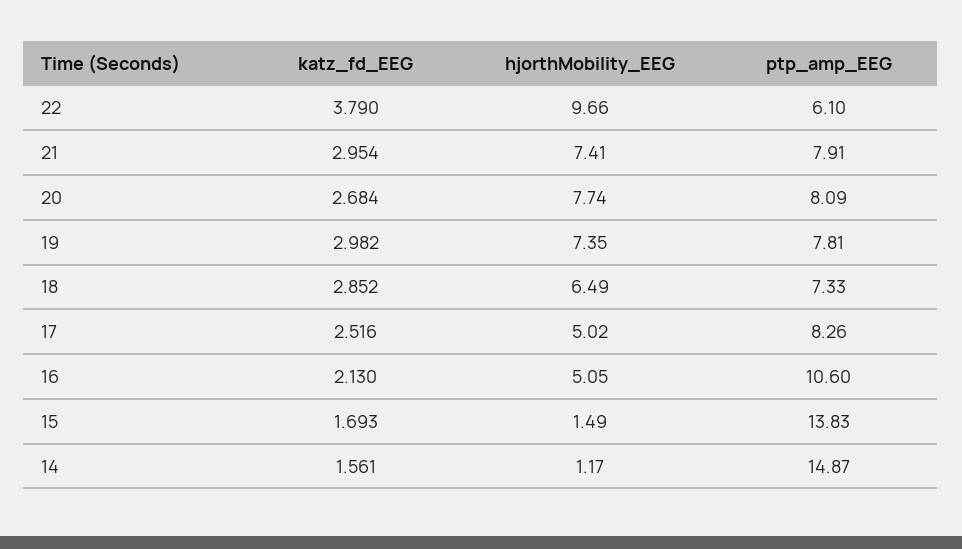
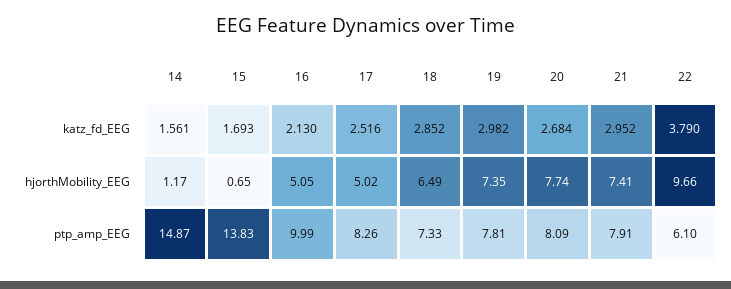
  {
    "katz_fd_EEG": {
      "22": 3.79,
-     "21": 2.954,
+     "21": 2.952,
      "20": 2.684,
      "19": 2.982,
      "18": 2.852,
      "17": 2.516,
      "16": 2.13,
      "15": 1.693,
      "14": 1.561
    },
    "hjorthMobility_EEG": {
      "22": 9.66,
      "21": 7.41,
      "20": 7.74,
      "19": 7.35,
      "18": 6.49,
      "17": 5.02,
      "16": 5.05,
-     "15": 1.49,
+     "15": 0.65,
      "14": 1.17
    },
    "ptp_amp_EEG": {
      "22": 6.1,
      "21": 7.91,
      "20": 8.09,
      "19": 7.81,
      "18": 7.33,
      "17": 8.26,
-     "16": 10.6,
+     "16": 9.99,
      "15": 13.83,
      "14": 14.87
    }
  }

